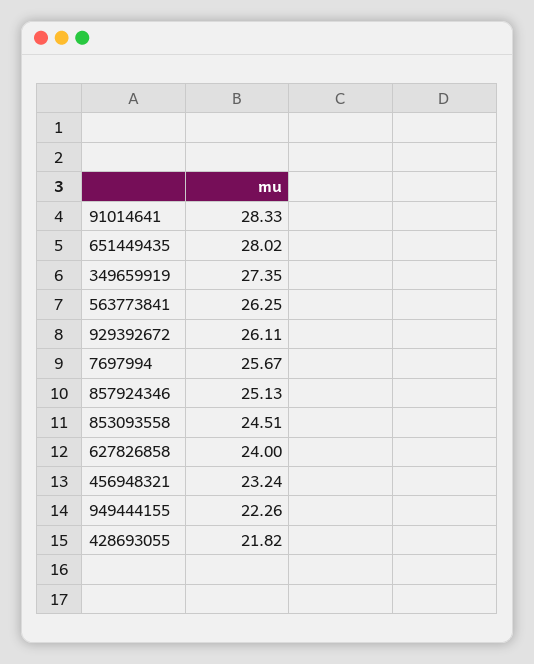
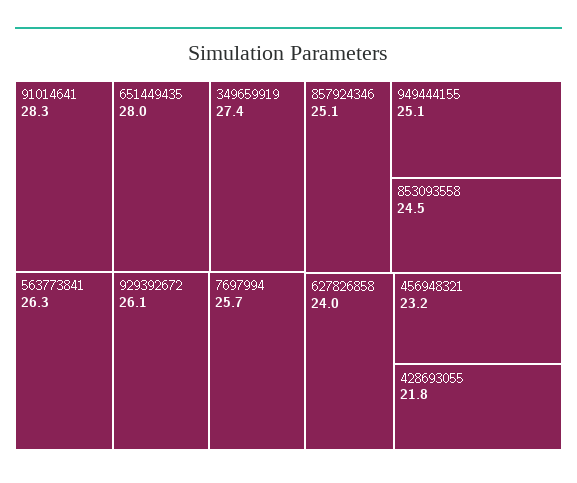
  {
    "91014641": 28.33,
    "651449435": 28.02,
    "349659919": 27.35,
    "563773841": 26.25,
    "929392672": 26.11,
    "7697994": 25.67,
    "857924346": 25.13,
    "853093558": 24.51,
    "627826858": 24,
    "456948321": 23.24,
-   "949444155": 22.26,
+   "949444155": 25.1,
    "428693055": 21.82
  }

